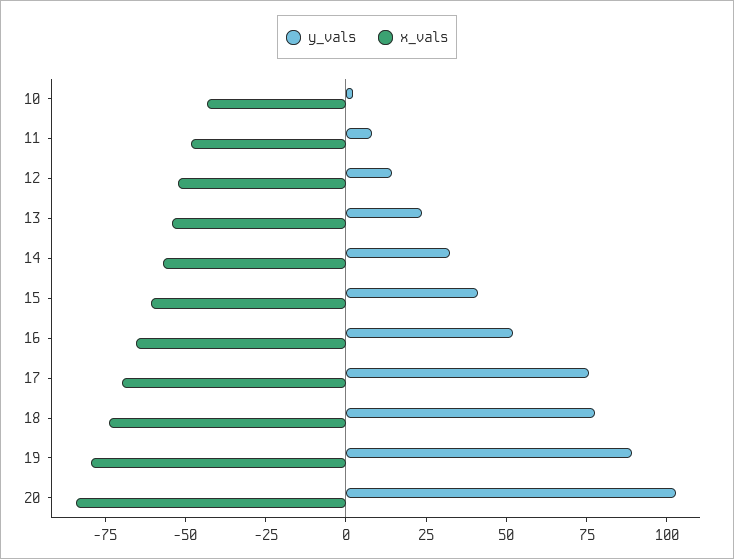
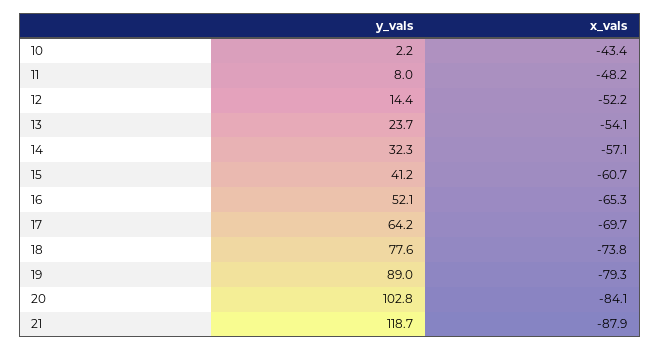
  {
    "y_vals": {
      "10": 2.2,
      "11": 8,
      "12": 14.4,
      "13": 23.7,
      "14": 32.3,
      "15": 41.2,
      "16": 52.1,
-     "17": 75,
+     "17": 64.2,
      "18": 77.6,
      "19": 89,
-     "20": 102.8
+     "20": 102.8,
+     "21": 118.7
    },
    "x_vals": {
      "10": -43.4,
      "11": -48.2,
      "12": -52.2,
      "13": -54.1,
      "14": -57.1,
      "15": -60.7,
      "16": -65.3,
      "17": -69.7,
      "18": -73.8,
      "19": -79.3,
-     "20": -84.1
+     "20": -84.1,
+     "21": -87.9
    }
  }

